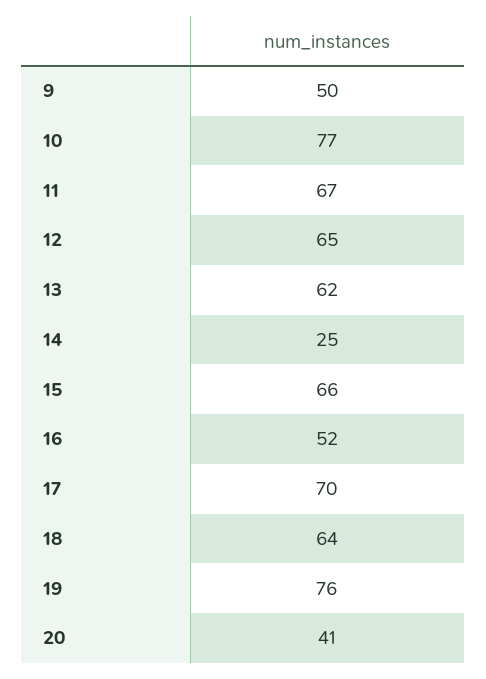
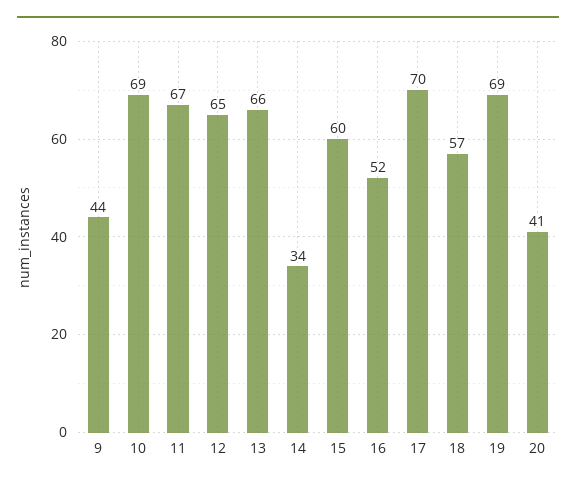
  {
-   "9": 50,
+   "9": 44,
-   "10": 77,
+   "10": 69,
    "11": 67,
    "12": 65,
-   "13": 62,
+   "13": 66,
-   "14": 25,
+   "14": 34,
-   "15": 66,
+   "15": 60,
    "16": 52,
    "17": 70,
-   "18": 64,
+   "18": 57,
-   "19": 76,
+   "19": 69,
    "20": 41
  }

